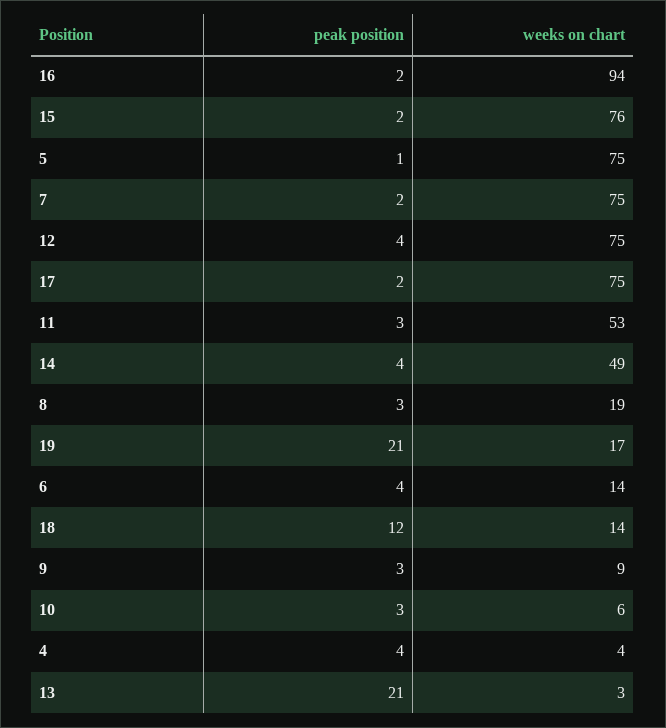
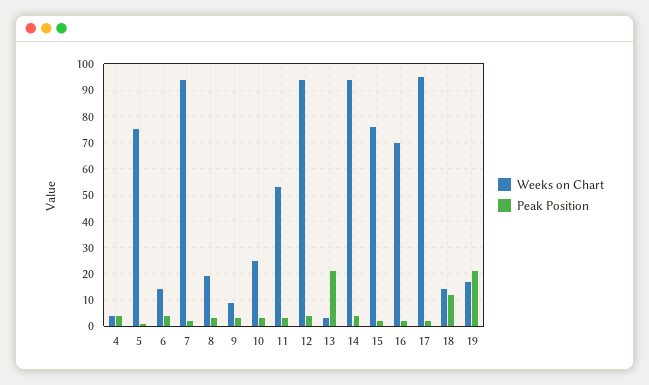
  {
    "peak position": {
      "16": 2,
      "15": 2,
      "5": 1,
      "7": 2,
      "12": 4,
      "17": 2,
      "11": 3,
      "14": 4,
      "8": 3,
      "19": 21,
      "6": 4,
      "18": 12,
      "9": 3,
      "10": 3,
      "4": 4,
      "13": 21
    },
    "weeks on chart": {
-     "16": 94,
+     "16": 70,
      "15": 76,
      "5": 75,
-     "7": 75,
+     "7": 95,
-     "12": 75,
+     "12": 95,
-     "17": 75,
+     "17": 95,
      "11": 53,
-     "14": 49,
+     "14": 95,
      "8": 19,
      "19": 17,
      "6": 14,
      "18": 14,
      "9": 9,
-     "10": 6,
+     "10": 25,
      "4": 4,
      "13": 3
    }
  }

